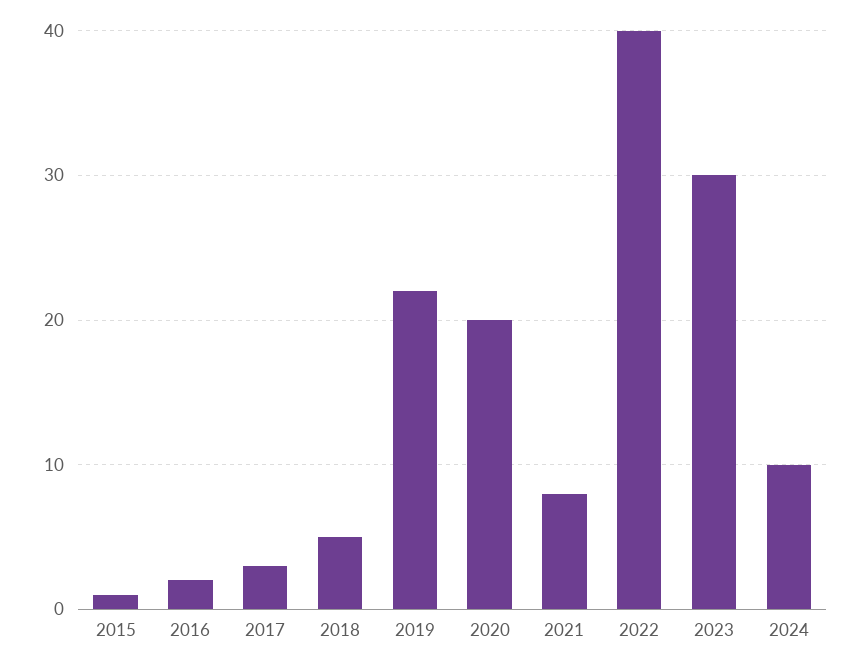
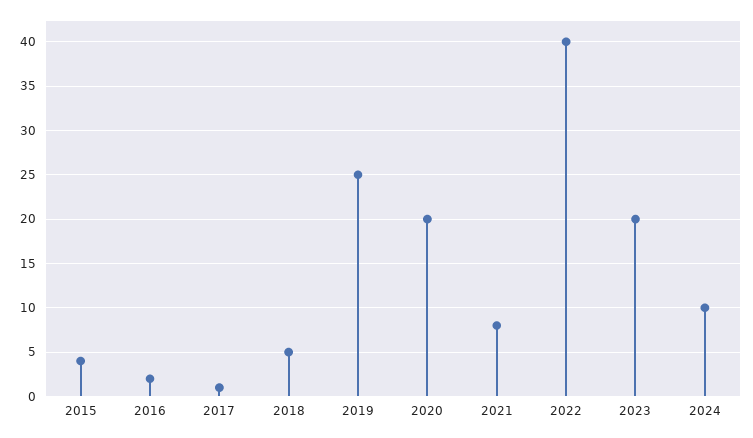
  {
-   "2015": 1,
+   "2015": 4,
    "2016": 2,
-   "2017": 3,
+   "2017": 1,
    "2018": 5,
-   "2019": 22,
+   "2019": 25,
    "2020": 20,
    "2021": 8,
    "2022": 40,
-   "2023": 30,
+   "2023": 20,
    "2024": 10
  }

